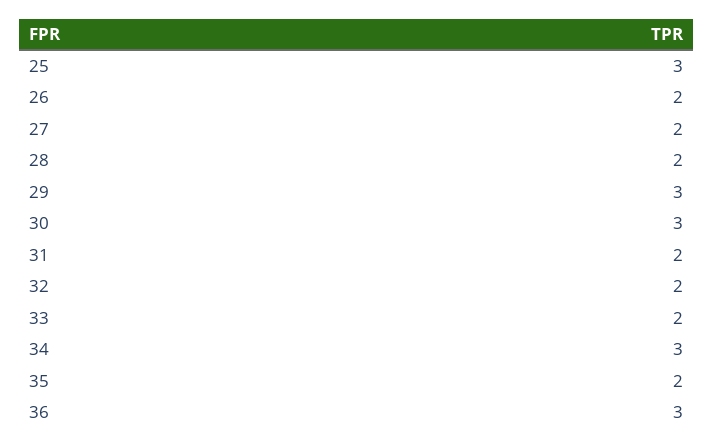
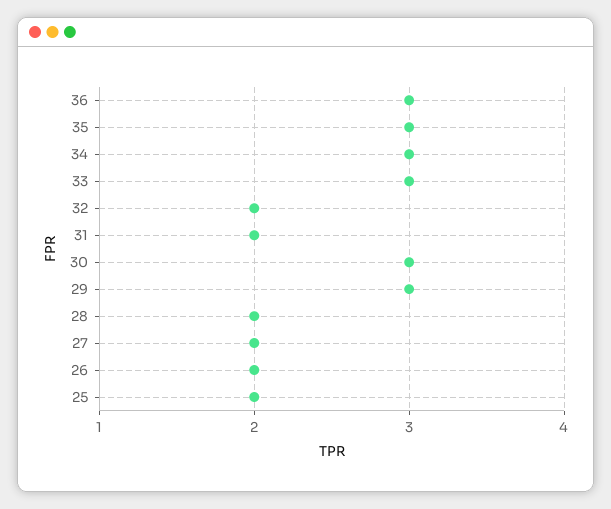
  {
-   "25": 3,
+   "25": 2,
    "26": 2,
    "27": 2,
    "28": 2,
    "29": 3,
    "30": 3,
    "31": 2,
    "32": 2,
-   "33": 2,
+   "33": 3,
    "34": 3,
-   "35": 2,
+   "35": 3,
    "36": 3
  }

